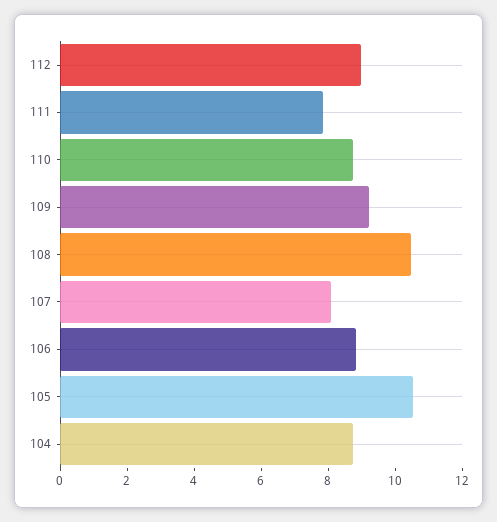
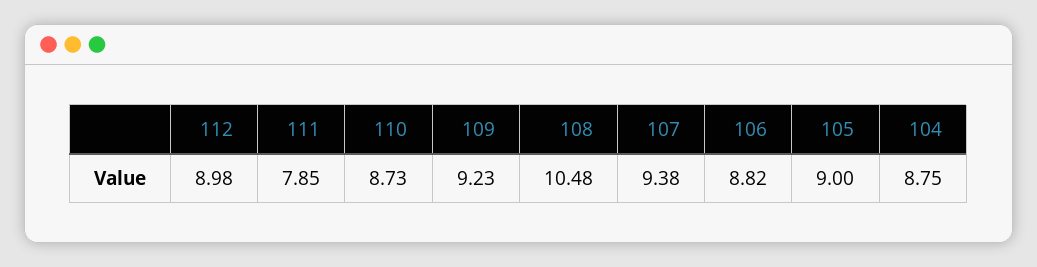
  {
    "112": 8.98,
    "111": 7.85,
    "110": 8.73,
    "109": 9.23,
    "108": 10.48,
-   "107": 8,
+   "107": 9.38,
    "106": 8.82,
-   "105": 10.5,
+   "105": 9,
    "104": 8.75
  }

